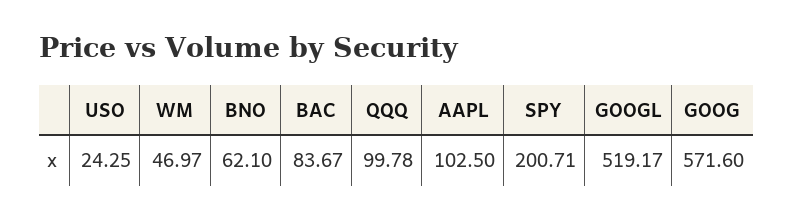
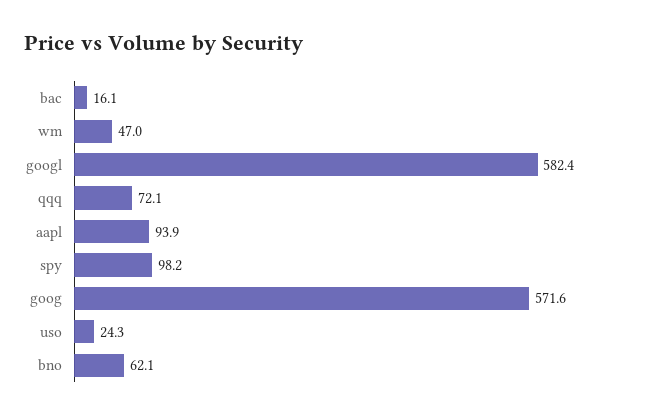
  {
    "USO": 24.25,
    "WM": 46.97,
    "BNO": 62.1,
-   "BAC": 83.67,
+   "BAC": 16.1,
-   "QQQ": 99.78,
+   "QQQ": 72.1,
-   "AAPL": 102.5,
+   "AAPL": 93.9,
-   "SPY": 200.71,
+   "SPY": 98.2,
-   "GOOGL": 519.17,
+   "GOOGL": 582.4,
    "GOOG": 571.6
  }

